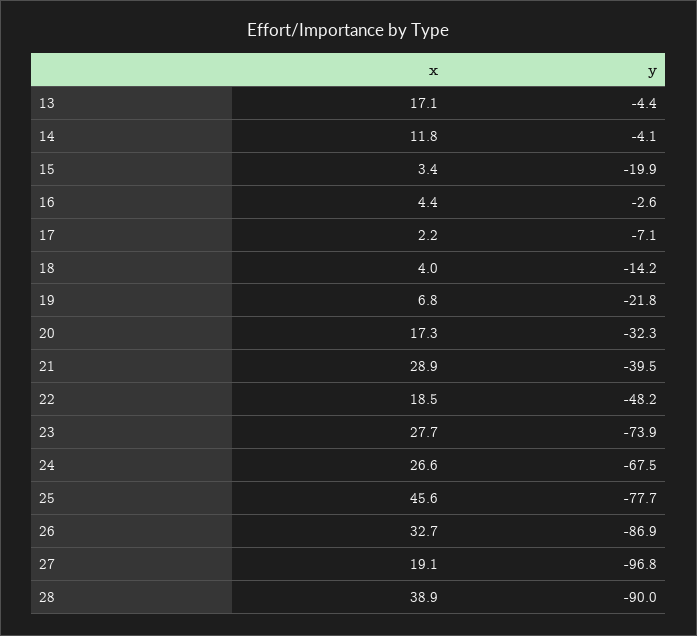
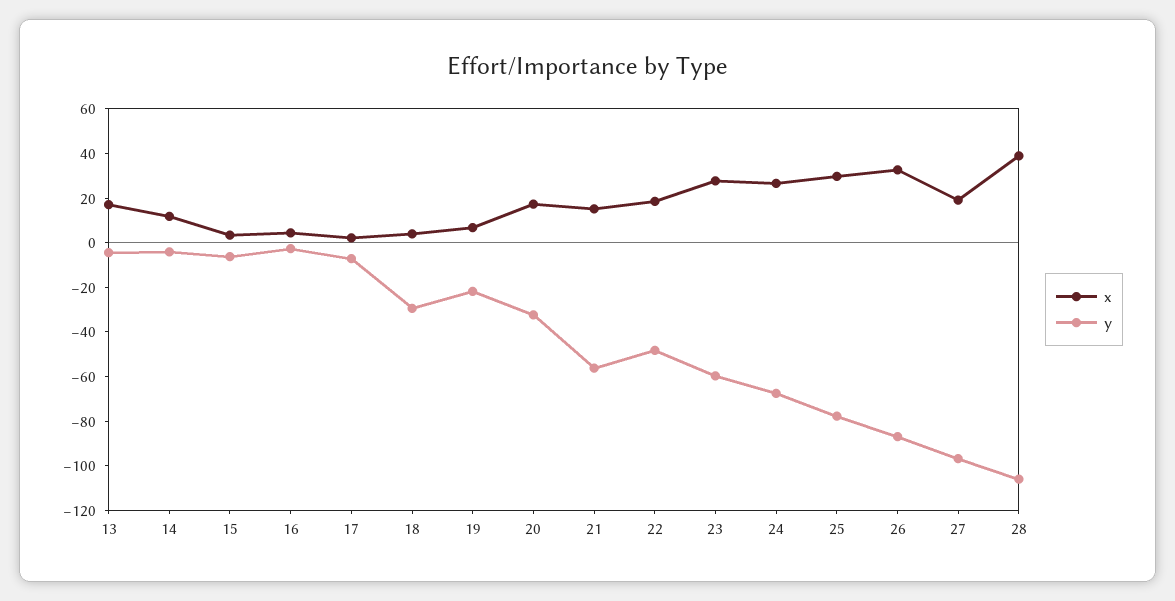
  {
    "x": {
      "13": 17.1,
      "14": 11.8,
      "15": 3.4,
      "16": 4.4,
      "17": 2.2,
      "18": 4,
      "19": 6.8,
      "20": 17.3,
-     "21": 28.9,
+     "21": 15,
      "22": 18.5,
      "23": 27.7,
      "24": 26.6,
-     "25": 45.6,
+     "25": 30,
      "26": 32.7,
      "27": 19.1,
      "28": 38.9
    },
    "y": {
      "13": -4.4,
      "14": -4.1,
-     "15": -19.9,
+     "15": -5,
      "16": -2.6,
      "17": -7.1,
-     "18": -14.2,
+     "18": -30,
      "19": -21.8,
      "20": -32.3,
-     "21": -39.5,
+     "21": -55,
      "22": -48.2,
-     "23": -73.9,
+     "23": -60,
      "24": -67.5,
      "25": -77.7,
      "26": -86.9,
      "27": -96.8,
-     "28": -90
+     "28": -105
    }
  }

